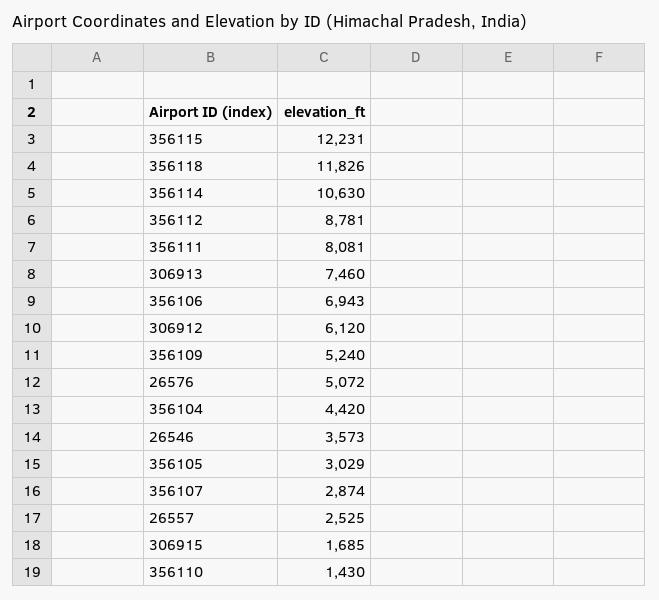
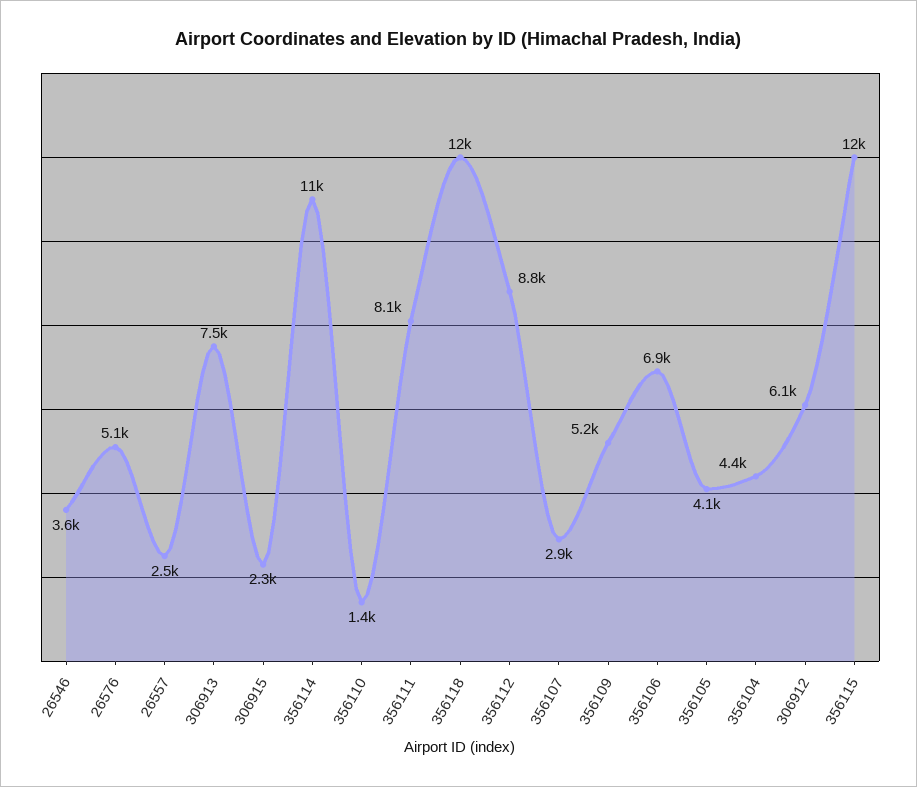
  {
    "356115": 12231,
    "356118": 11826,
    "356114": 10630,
    "356112": 8781,
    "356111": 8081,
    "306913": 7460,
    "356106": 6943,
    "306912": 6120,
    "356109": 5240,
    "26576": 5072,
    "356104": 4420,
    "26546": 3573,
-   "356105": 3029,
+   "356105": 4100,
    "356107": 2874,
    "26557": 2525,
-   "306915": 1685,
+   "306915": 2300,
    "356110": 1430
  }

